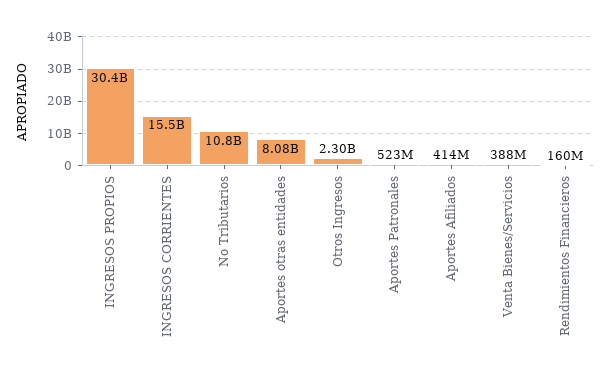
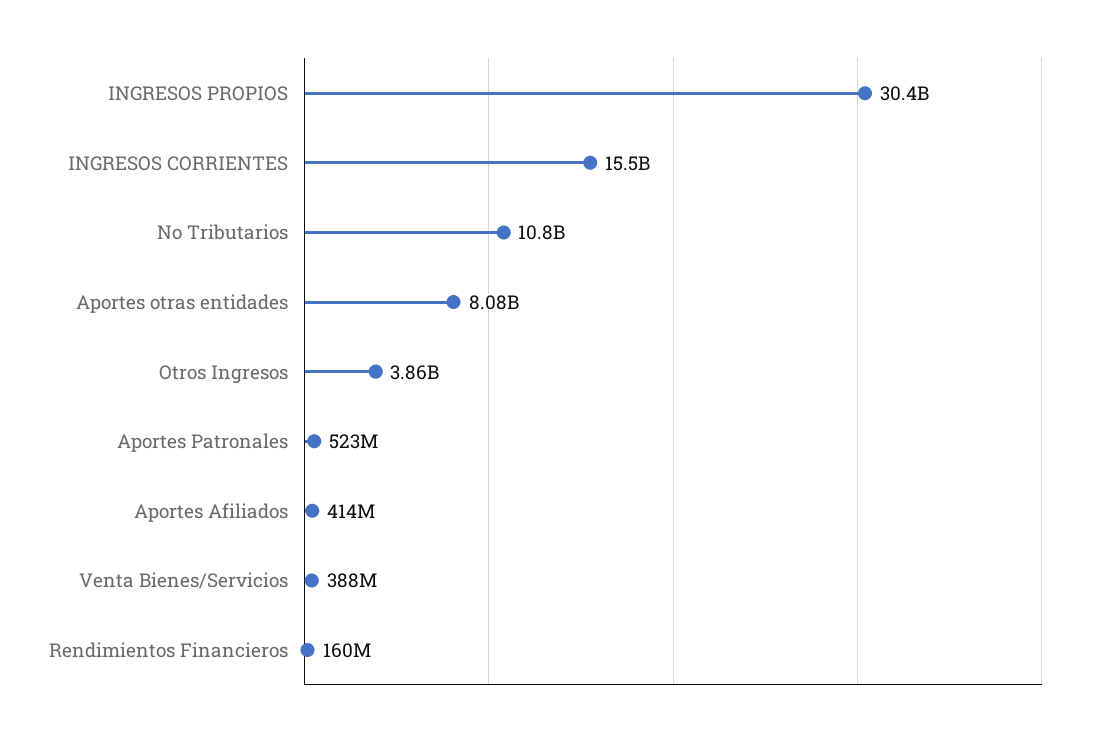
  {
    "INGRESOS PROPIOS": 30400000000,
    "INGRESOS CORRIENTES": 15500000000,
    "No Tributarios": 10800000000,
    "Aportes otras entidades": 8080000000,
-   "Otros Ingresos": 2300000000,
+   "Otros Ingresos": 3860000000,
    "Aportes Patronales": 523000000,
    "Aportes Afiliados": 414000000,
    "Venta Bienes/Servicios": 388000000,
    "Rendimientos Financieros": 160000000
  }

